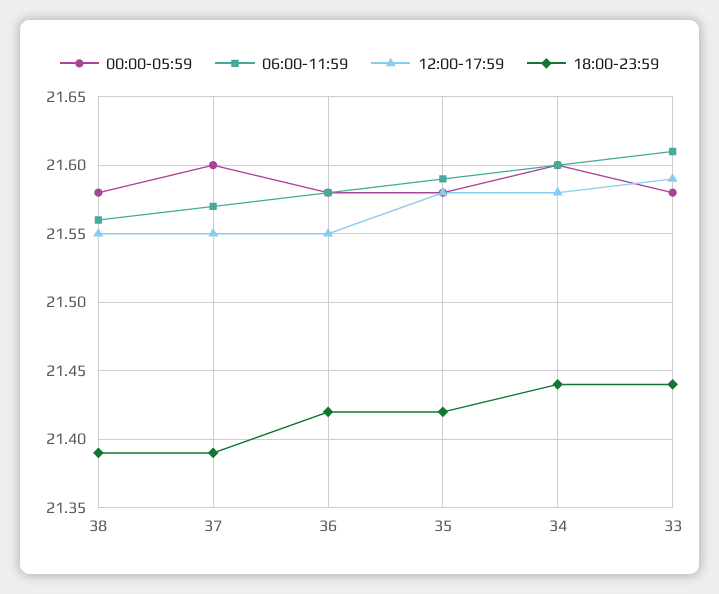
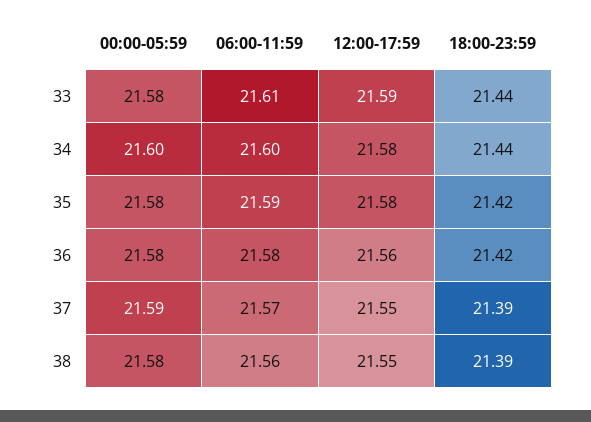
  {
    "00:00-05:59": {
      "38": 21.58,
-     "37": 21.6,
+     "37": 21.59,
      "36": 21.58,
      "35": 21.58,
      "34": 21.6,
      "33": 21.58
    },
    "06:00-11:59": {
      "38": 21.56,
      "37": 21.57,
      "36": 21.58,
      "35": 21.59,
      "34": 21.6,
      "33": 21.61
    },
    "12:00-17:59": {
      "38": 21.55,
      "37": 21.55,
-     "36": 21.55,
+     "36": 21.56,
      "35": 21.58,
      "34": 21.58,
      "33": 21.59
    },
    "18:00-23:59": {
      "38": 21.39,
      "37": 21.39,
      "36": 21.42,
      "35": 21.42,
      "34": 21.44,
      "33": 21.44
    }
  }

